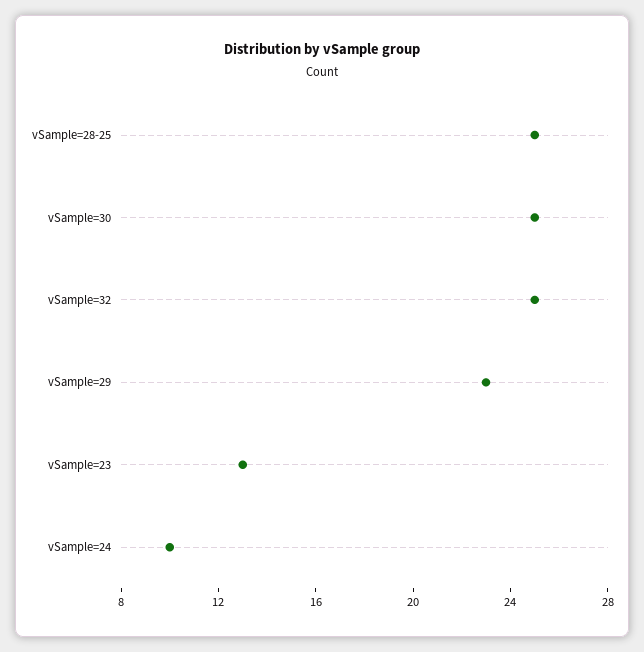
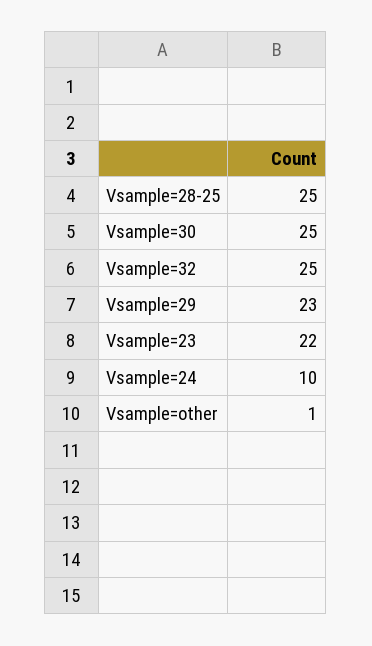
  {
    "vSample=28-25": 25,
    "vSample=30": 25,
    "vSample=32": 25,
    "vSample=29": 23,
-   "vSample=23": 13,
+   "vSample=23": 22,
-   "vSample=24": 10
+   "vSample=24": 10,
+   "Vsample=other": 1
  }

